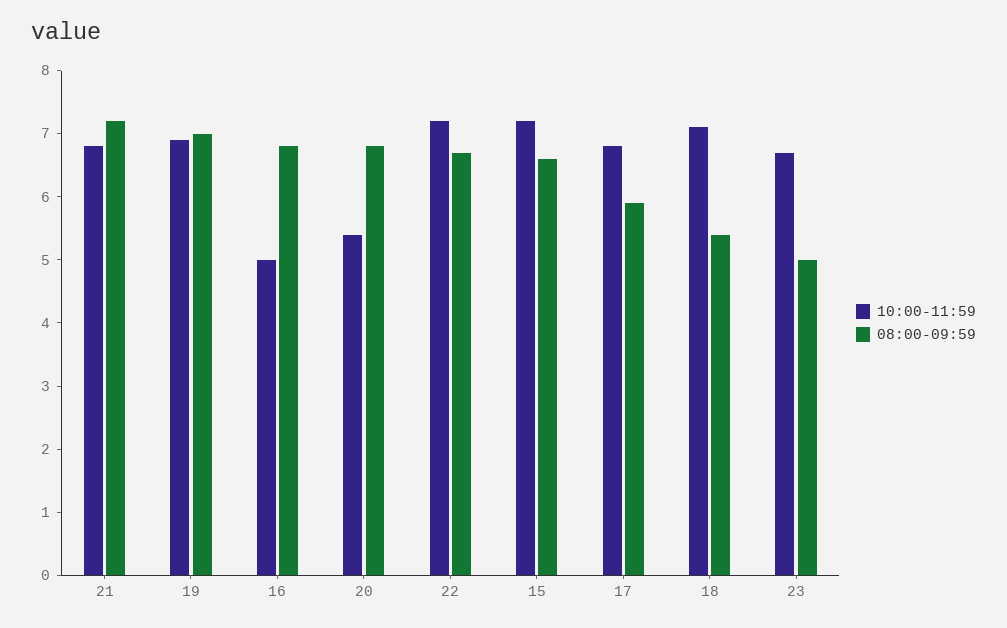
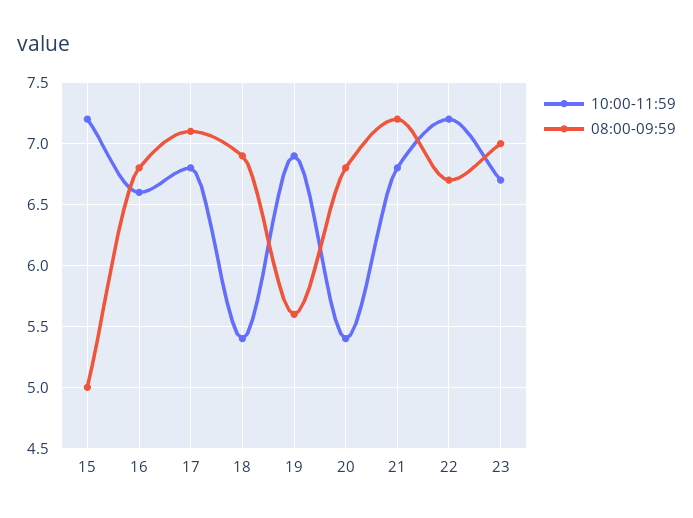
  {
    "10:00-11:59": {
      "21": 6.8,
      "19": 6.9,
-     "16": 5,
+     "16": 6.6,
      "20": 5.4,
      "22": 7.2,
      "15": 7.2,
      "17": 6.8,
-     "18": 7,
+     "18": 5.4,
      "23": 6.7
    },
    "08:00-09:59": {
      "21": 7.2,
-     "19": 7,
+     "19": 5.6,
      "16": 6.8,
      "20": 6.8,
      "22": 6.7,
-     "15": 6.5,
+     "15": 5,
-     "17": 6,
+     "17": 7.1,
-     "18": 5.5,
+     "18": 6.9,
-     "23": 5
+     "23": 7
    }
  }

